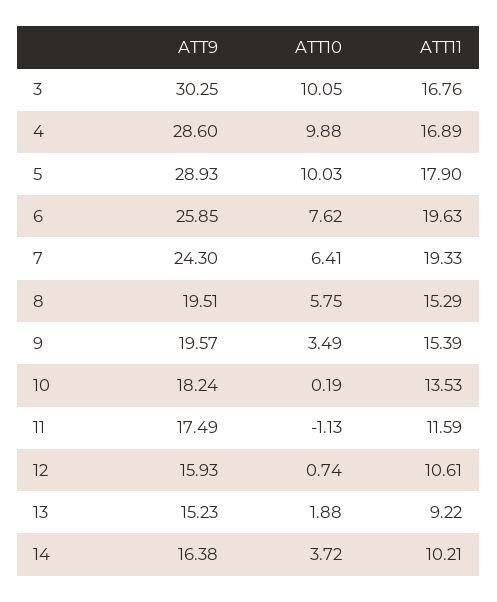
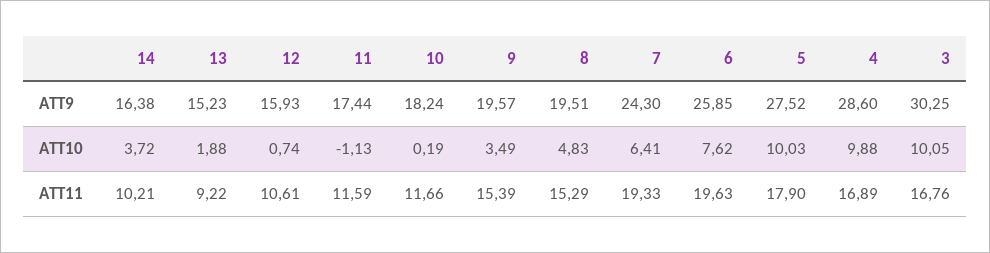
  {
    "ATT9": {
      "3": 30.25,
      "4": 28.6,
-     "5": 28.93,
+     "5": 27.52,
      "6": 25.85,
      "7": 24.3,
      "8": 19.51,
      "9": 19.57,
      "10": 18.24,
-     "11": 17.49,
+     "11": 17.44,
      "12": 15.93,
      "13": 15.23,
      "14": 16.38
    },
    "ATT10": {
      "3": 10.05,
      "4": 9.88,
      "5": 10.03,
      "6": 7.62,
      "7": 6.41,
-     "8": 5.75,
+     "8": 4.83,
      "9": 3.49,
      "10": 0.19,
      "11": -1.13,
      "12": 0.74,
      "13": 1.88,
      "14": 3.72
    },
    "ATT11": {
      "3": 16.76,
      "4": 16.89,
      "5": 17.9,
      "6": 19.63,
      "7": 19.33,
      "8": 15.29,
      "9": 15.39,
-     "10": 13.53,
+     "10": 11.66,
      "11": 11.59,
      "12": 10.61,
      "13": 9.22,
      "14": 10.21
    }
  }

